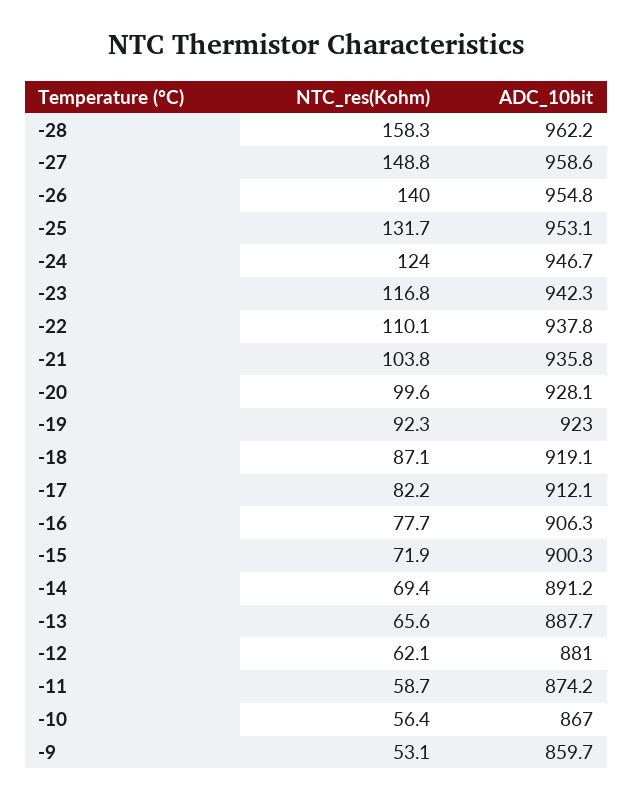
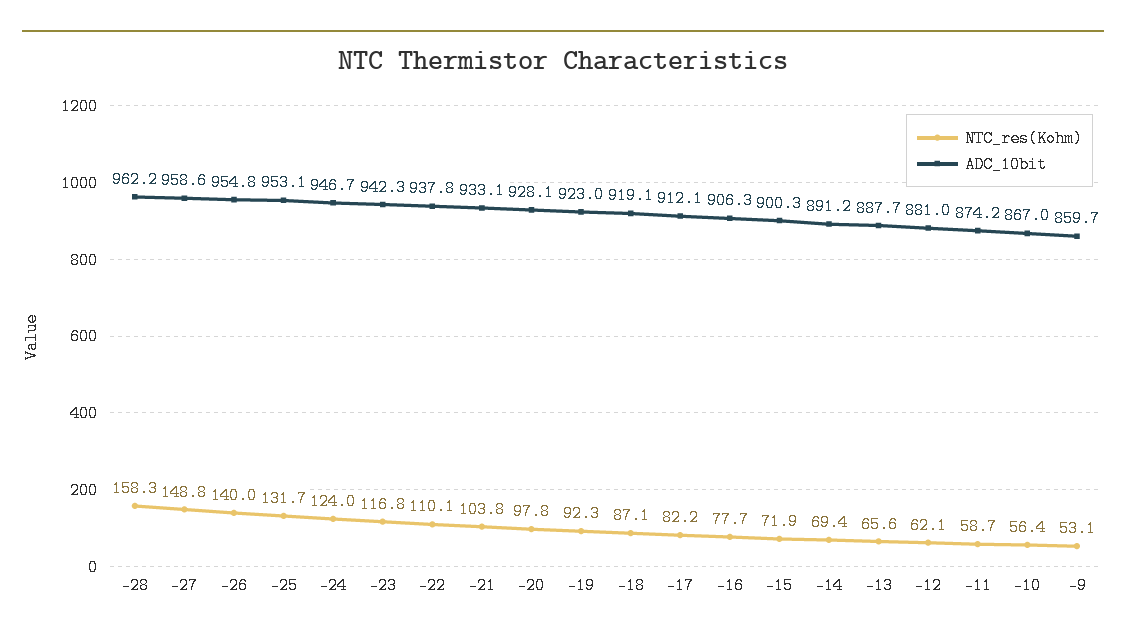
  {
    "NTC_res(Kohm)": {
      "-28": 158.3,
      "-27": 148.8,
      "-26": 140,
      "-25": 131.7,
      "-24": 124,
      "-23": 116.8,
      "-22": 110.1,
      "-21": 103.8,
-     "-20": 99.6,
+     "-20": 97.8,
      "-19": 92.3,
      "-18": 87.1,
      "-17": 82.2,
      "-16": 77.7,
      "-15": 71.9,
      "-14": 69.4,
      "-13": 65.6,
      "-12": 62.1,
      "-11": 58.7,
      "-10": 56.4,
      "-9": 53.1
    },
    "ADC_10bit": {
      "-28": 962.2,
      "-27": 958.6,
      "-26": 954.8,
      "-25": 953.1,
      "-24": 946.7,
      "-23": 942.3,
      "-22": 937.8,
-     "-21": 935.8,
+     "-21": 933.1,
      "-20": 928.1,
      "-19": 923,
      "-18": 919.1,
      "-17": 912.1,
      "-16": 906.3,
      "-15": 900.3,
      "-14": 891.2,
      "-13": 887.7,
      "-12": 881,
      "-11": 874.2,
      "-10": 867,
      "-9": 859.7
    }
  }

